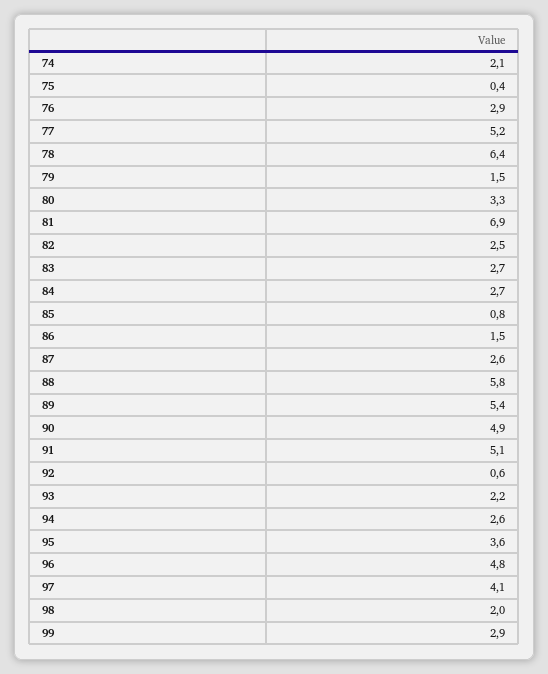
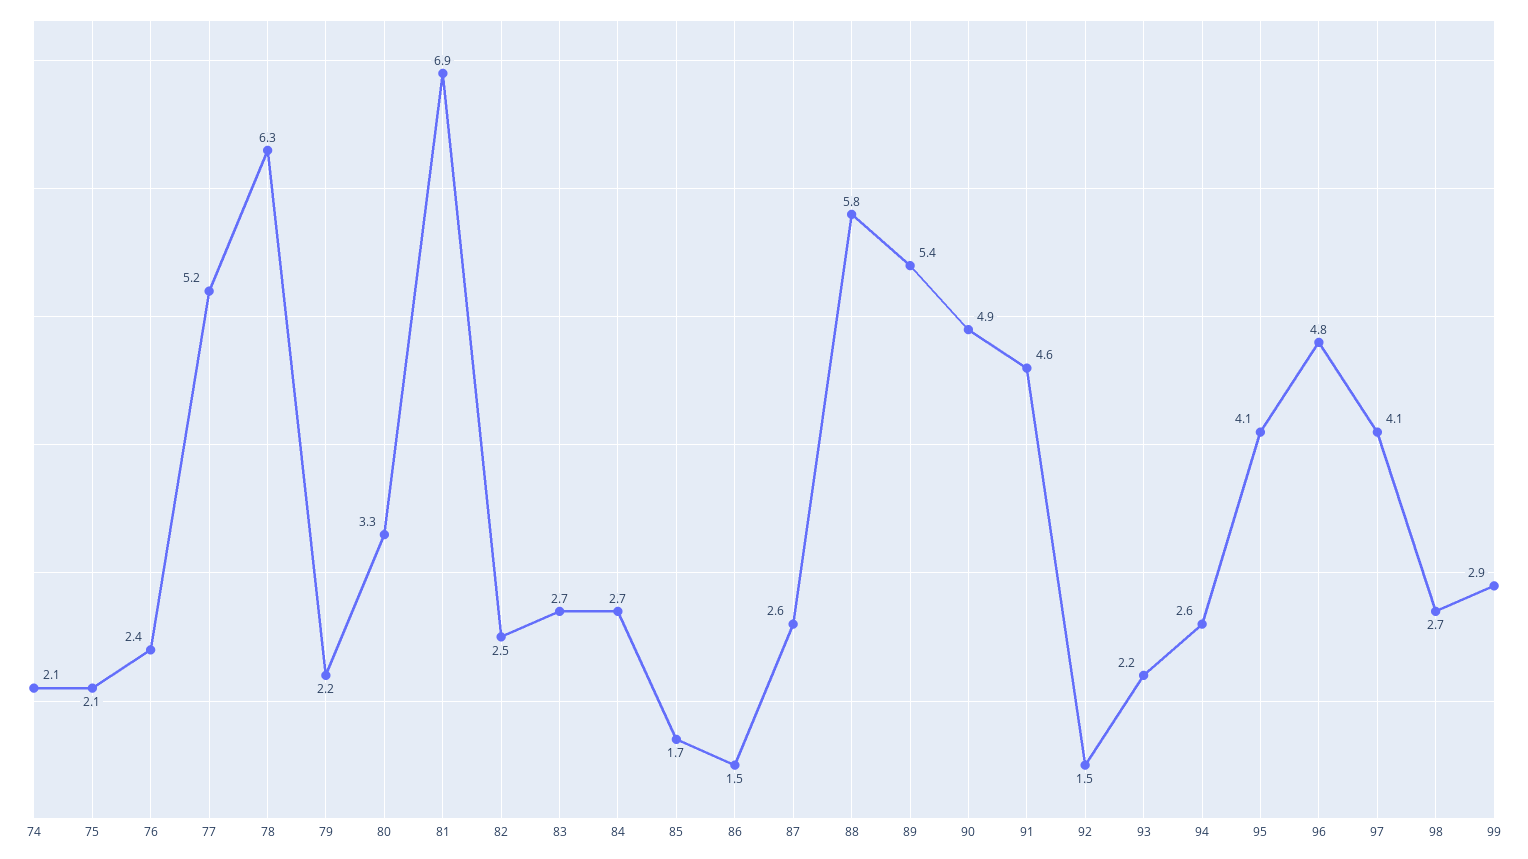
  {
    "74": 2.1,
-   "75": 0.4,
+   "75": 2.1,
-   "76": 2.9,
+   "76": 2.4,
    "77": 5.2,
-   "78": 6.4,
+   "78": 6.3,
-   "79": 1.5,
+   "79": 2.2,
    "80": 3.3,
    "81": 6.9,
    "82": 2.5,
    "83": 2.7,
    "84": 2.7,
-   "85": 0.8,
+   "85": 1.7,
    "86": 1.5,
    "87": 2.6,
    "88": 5.8,
    "89": 5.4,
    "90": 4.9,
-   "91": 5.1,
+   "91": 4.6,
-   "92": 0.6,
+   "92": 1.5,
    "93": 2.2,
    "94": 2.6,
-   "95": 3.6,
+   "95": 4.1,
    "96": 4.8,
    "97": 4.1,
-   "98": 2,
+   "98": 2.7,
    "99": 2.9
  }

